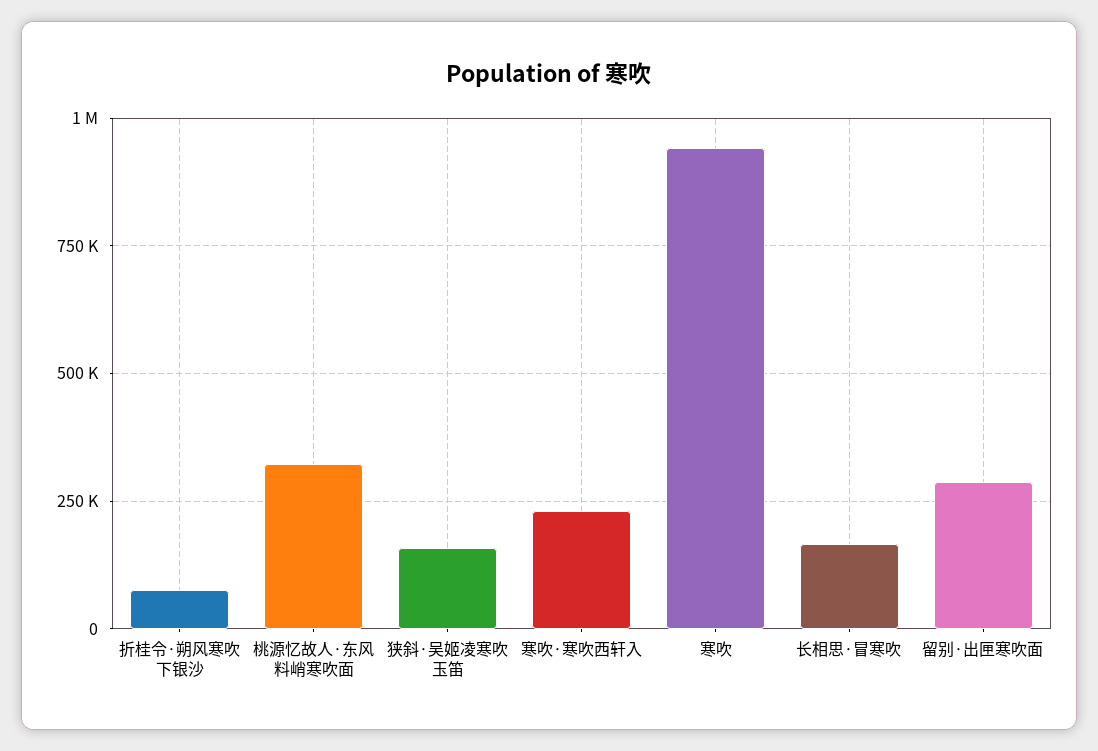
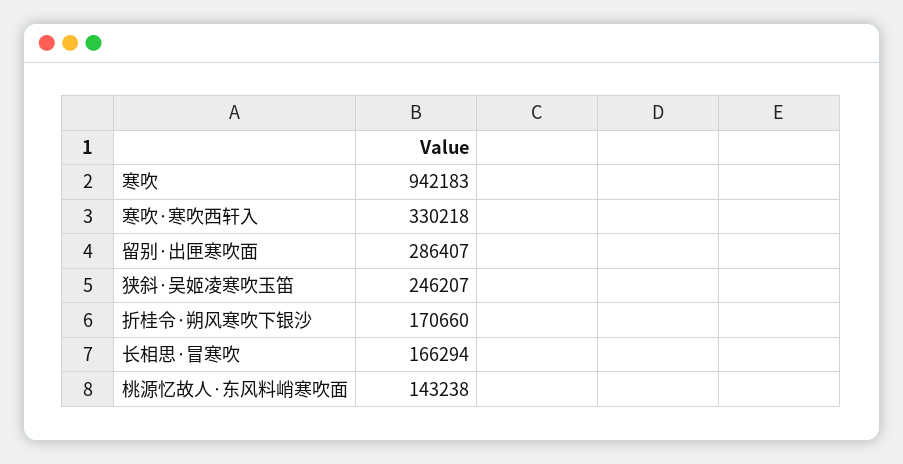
  {
-   "折桂令·朔风寒吹下银沙": 75000,
+   "折桂令·朔风寒吹下银沙": 170660,
-   "桃源忆故人·东风料峭寒吹面": 325000,
+   "桃源忆故人·东风料峭寒吹面": 143238,
-   "狭斜·吴姬凌寒吹玉笛": 150000,
+   "狭斜·吴姬凌寒吹玉笛": 246207,
-   "寒吹·寒吹西轩入": 225000,
+   "寒吹·寒吹西轩入": 330218,
    "寒吹": 942183,
    "长相思·冒寒吹": 166294,
    "留别·出匣寒吹面": 286407
  }

